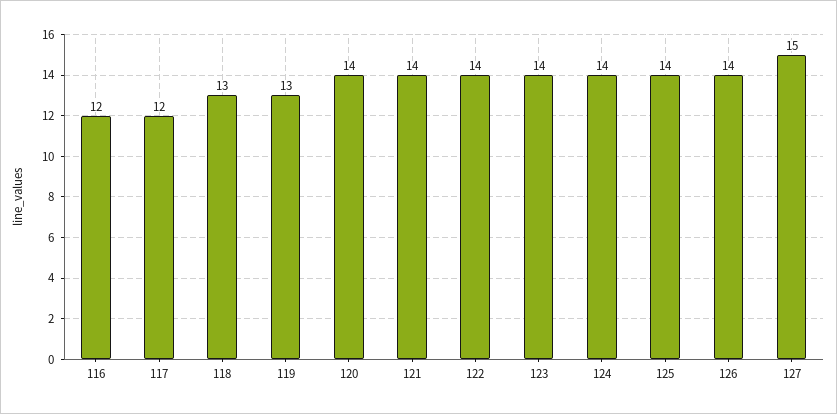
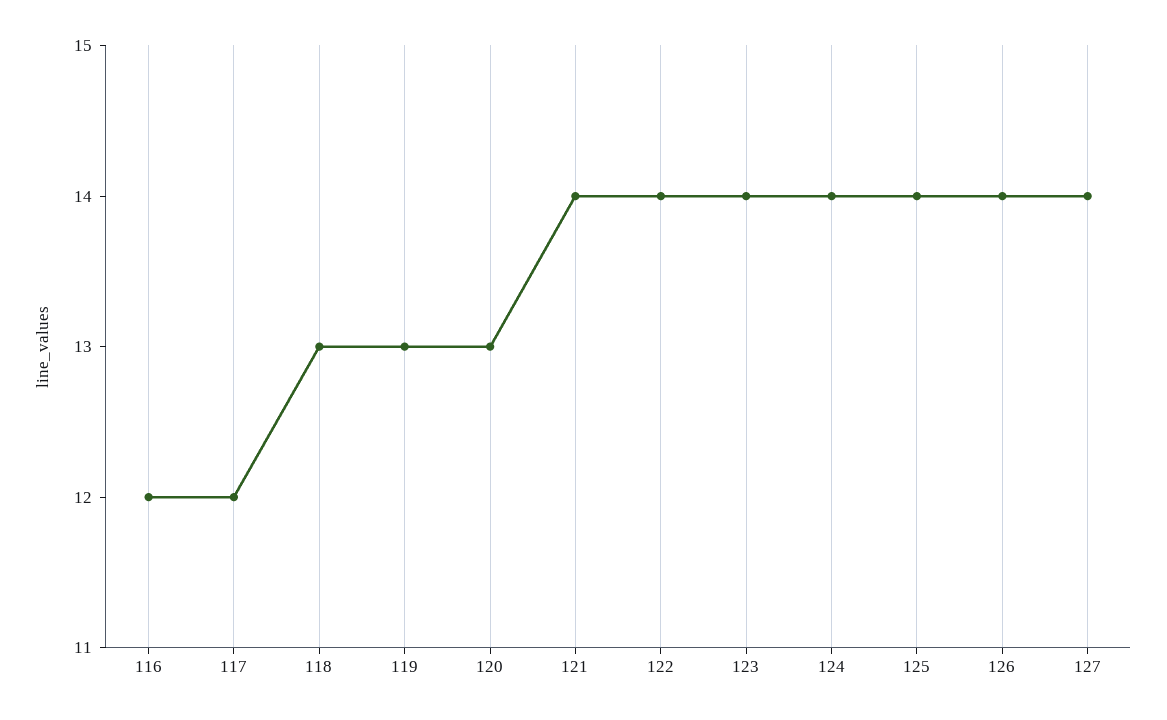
  {
    "116": 12,
    "117": 12,
    "118": 13,
    "119": 13,
-   "120": 14,
+   "120": 13,
    "121": 14,
    "122": 14,
    "123": 14,
    "124": 14,
    "125": 14,
    "126": 14,
-   "127": 15
+   "127": 14
  }

